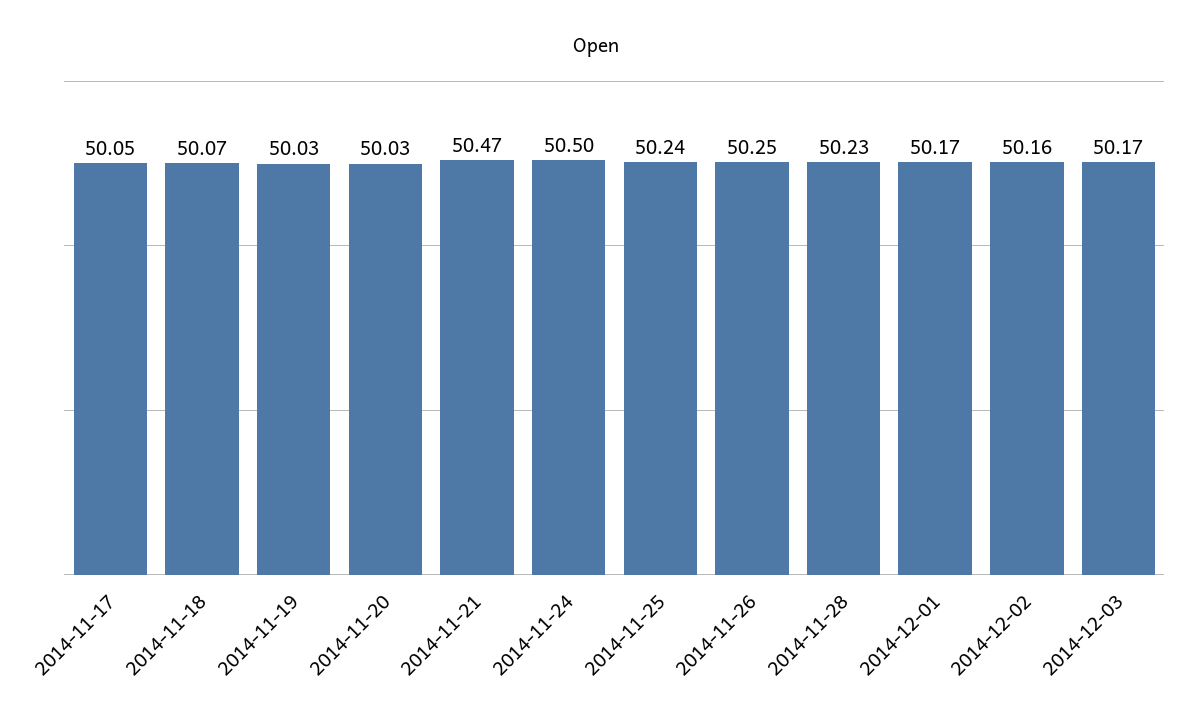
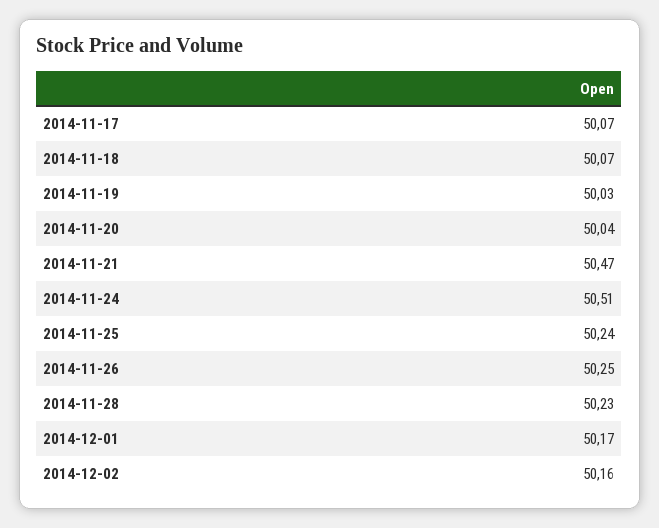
  {
-   "2014-11-17": 50.05,
+   "2014-11-17": 50.07,
    "2014-11-18": 50.07,
    "2014-11-19": 50.03,
-   "2014-11-20": 50.03,
+   "2014-11-20": 50.04,
    "2014-11-21": 50.47,
-   "2014-11-24": 50.5,
+   "2014-11-24": 50.51,
    "2014-11-25": 50.24,
    "2014-11-26": 50.25,
    "2014-11-28": 50.23,
    "2014-12-01": 50.17,
-   "2014-12-02": 50.16,
+   "2014-12-02": 50.16
-   "2014-12-03": 50.17
  }

